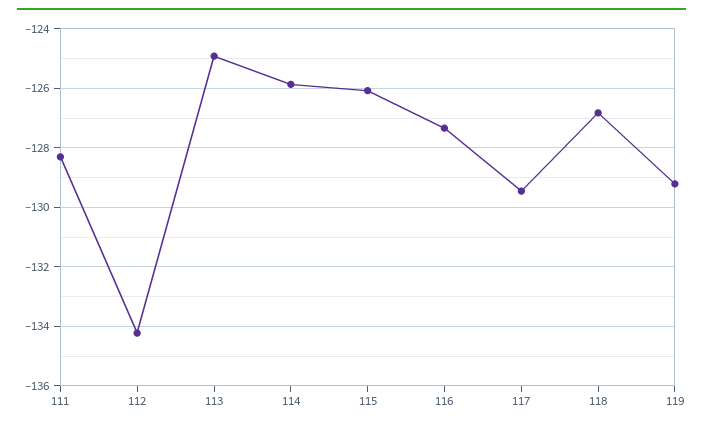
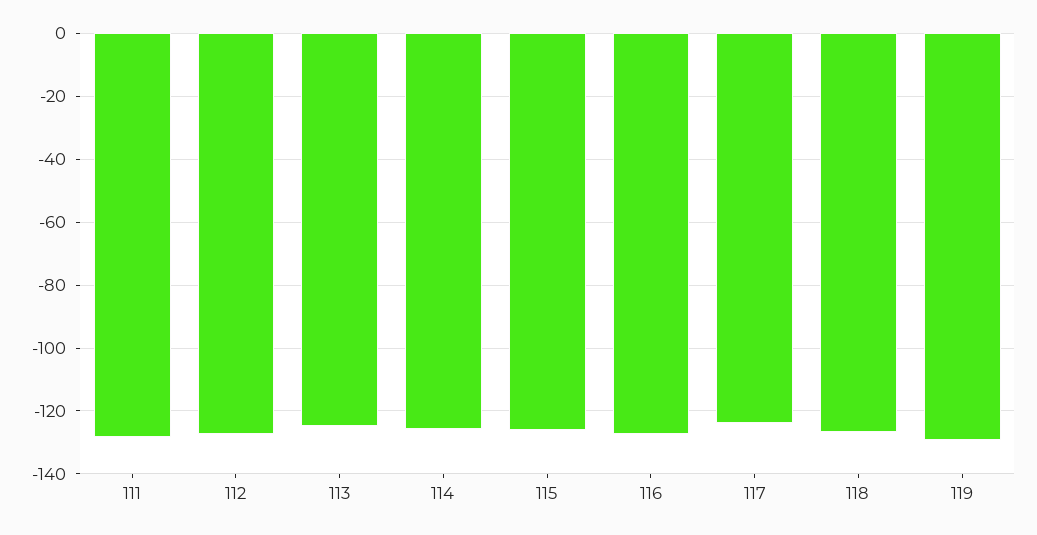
  {
    "111": -128.25,
-   "112": -134.25,
+   "112": -128,
    "113": -125,
    "114": -125.75,
    "115": -126,
    "116": -127.25,
-   "117": -129.5,
+   "117": -124,
    "118": -126.75,
    "119": -129.25
  }

